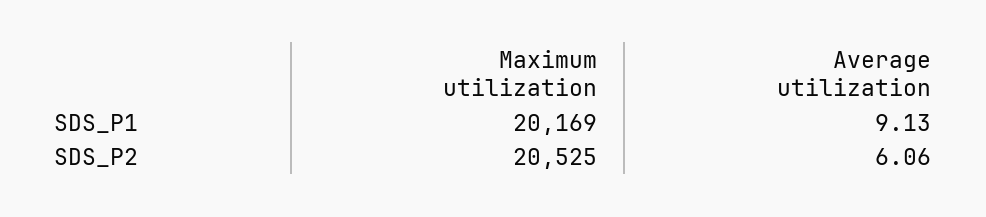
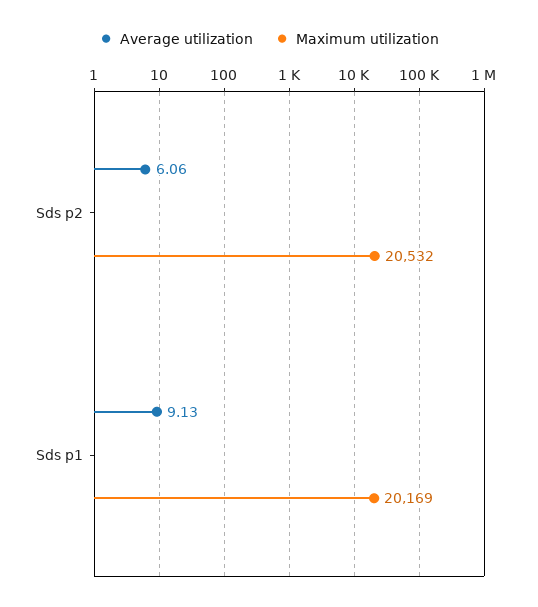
  {
    "Maximum utilization": {
      "SDS_P1": 20169,
-     "SDS_P2": 20525
+     "SDS_P2": 20532
    },
    "Average utilization": {
      "SDS_P1": 9.13,
      "SDS_P2": 6.06
    }
  }

